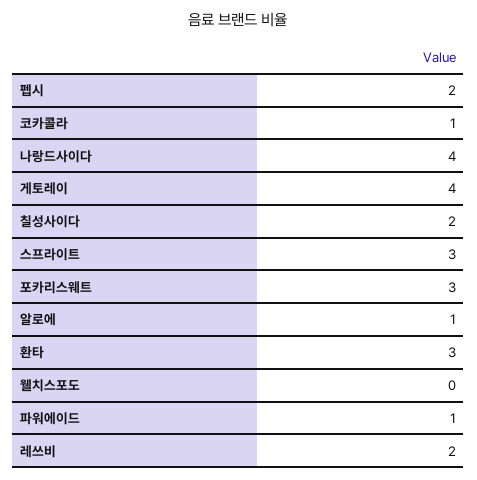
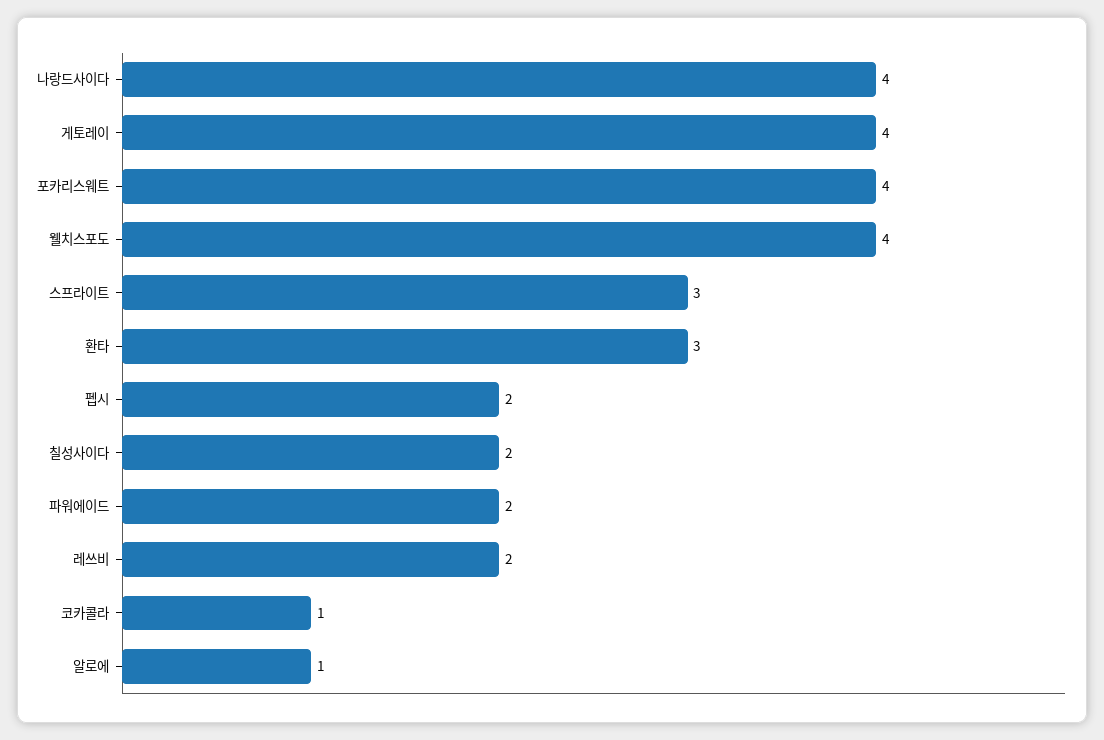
  {
    "펩시": 2,
    "코카콜라": 1,
    "나랑드사이다": 4,
    "게토레이": 4,
    "칠성사이다": 2,
    "스프라이트": 3,
-   "포카리스웨트": 3,
+   "포카리스웨트": 4,
    "알로에": 1,
    "환타": 3,
-   "웰치스포도": 0,
+   "웰치스포도": 4,
-   "파워에이드": 1,
+   "파워에이드": 2,
    "레쓰비": 2
  }

